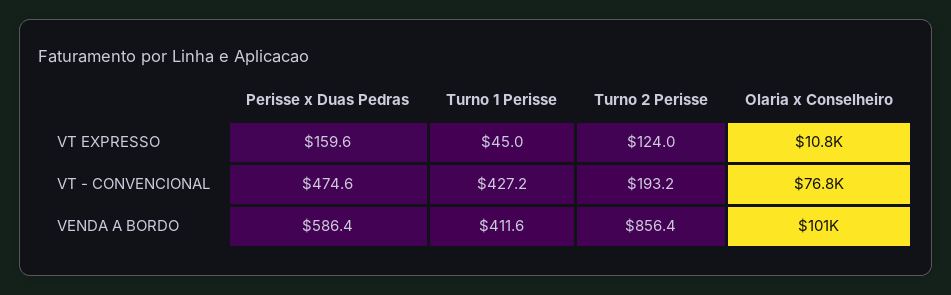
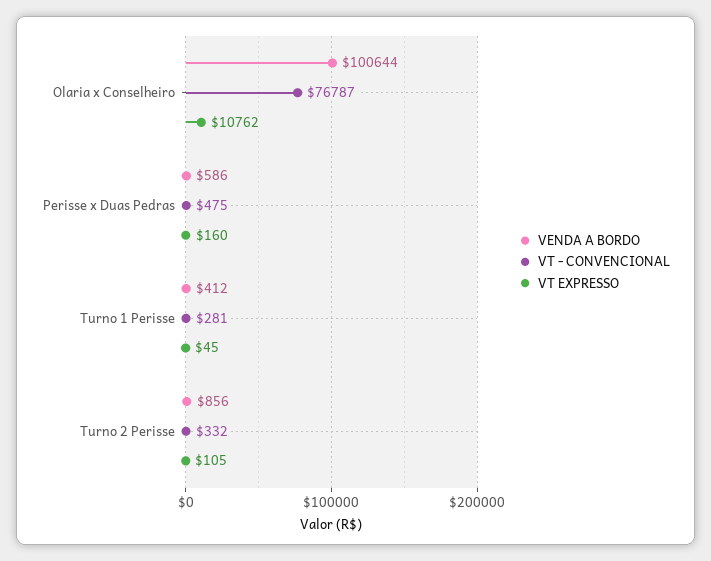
  {
    "VT EXPRESSO": {
      "Perisse x Duas Pedras": 159.6,
      "Turno 1 Perisse": 45,
-     "Turno 2 Perisse": 124,
+     "Turno 2 Perisse": 105,
      "Olaria x Conselheiro": 10762
    },
    "VT - CONVENCIONAL": {
      "Perisse x Duas Pedras": 474.6,
-     "Turno 1 Perisse": 427.2,
+     "Turno 1 Perisse": 281,
-     "Turno 2 Perisse": 193.2,
+     "Turno 2 Perisse": 332,
      "Olaria x Conselheiro": 76787
    },
    "VENDA A BORDO": {
      "Perisse x Duas Pedras": 586.4,
      "Turno 1 Perisse": 411.6,
      "Turno 2 Perisse": 856.4,
      "Olaria x Conselheiro": 100644
    }
  }

